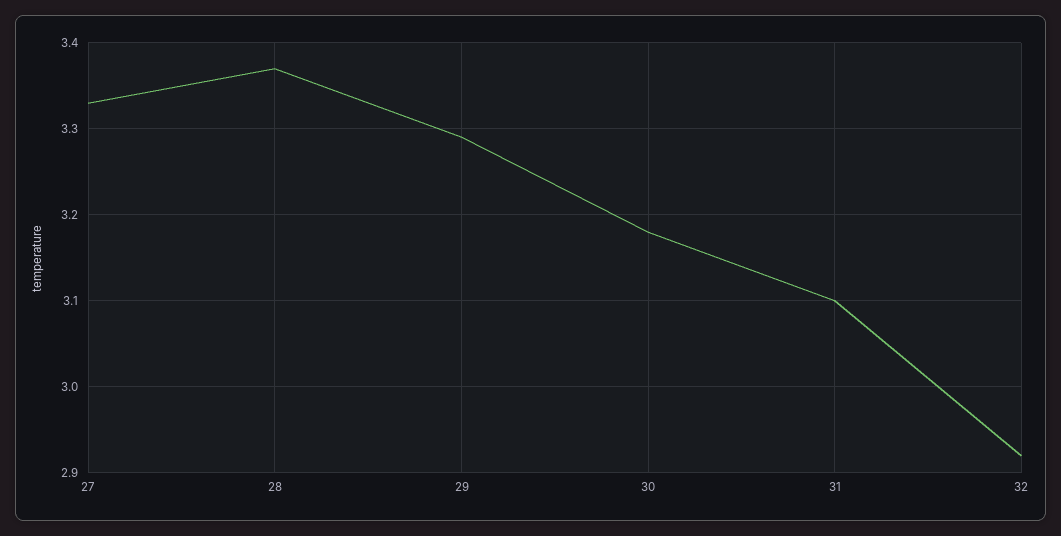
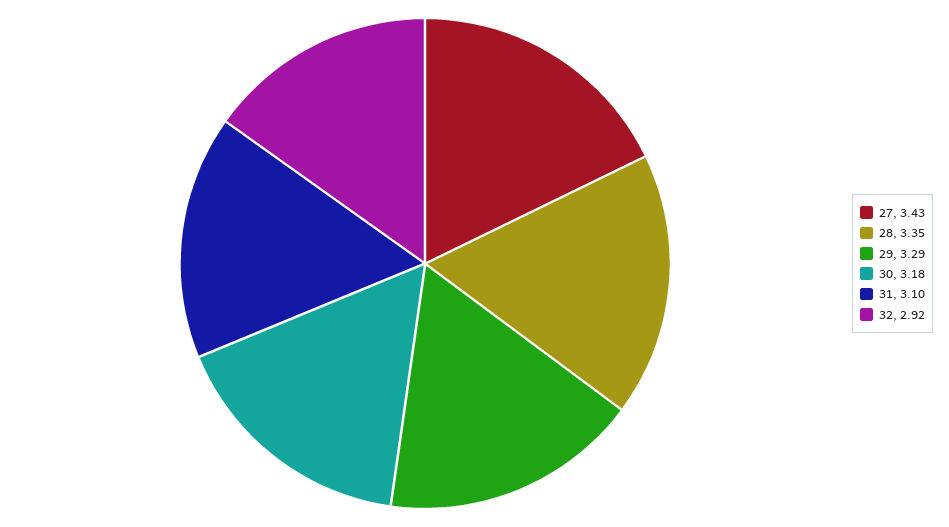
  {
-   "27": 3.33,
+   "27": 3.43,
-   "28": 3.37,
+   "28": 3.35,
    "29": 3.29,
    "30": 3.18,
    "31": 3.1,
    "32": 2.92
  }

